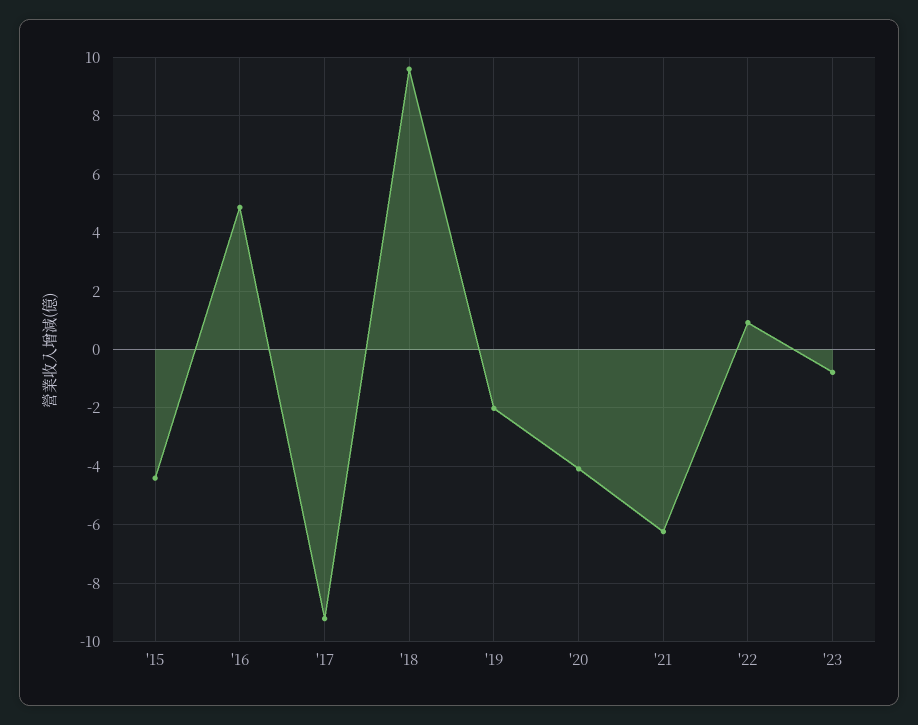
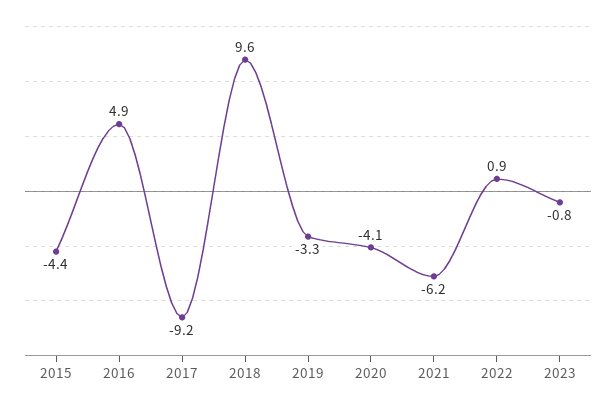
  {
    "'15": -4.4,
    "'16": 4.9,
    "'17": -9.2,
    "'18": 9.6,
-   "'19": -2,
+   "'19": -3.3,
    "'20": -4.1,
    "'21": -6.2,
    "'22": 0.9,
    "'23": -0.8
  }

